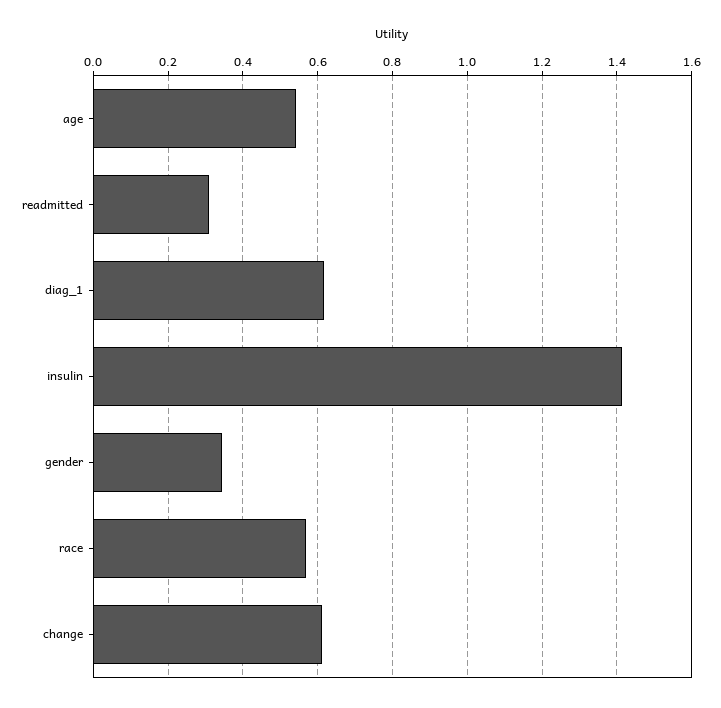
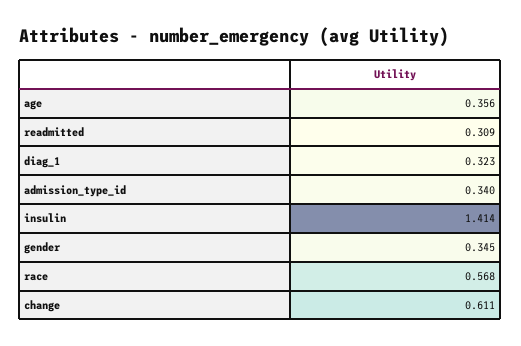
  {
-   "age": 0.54,
+   "age": 0.356,
    "readmitted": 0.309,
-   "diag_1": 0.62,
+   "diag_1": 0.323,
    "insulin": 1.414,
    "gender": 0.345,
    "race": 0.568,
-   "change": 0.611
+   "change": 0.611,
+   "admission_type_id": 0.34
  }

